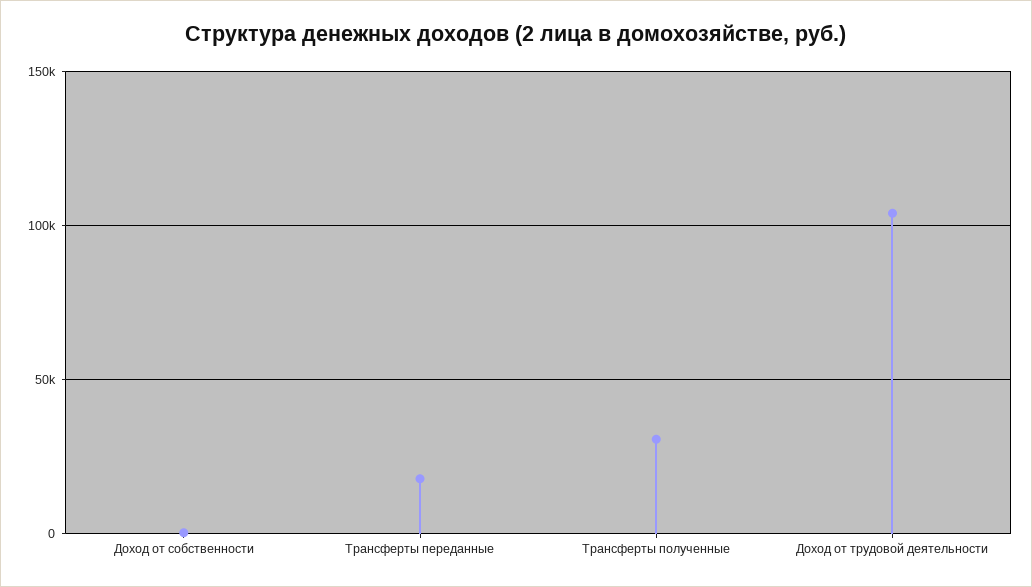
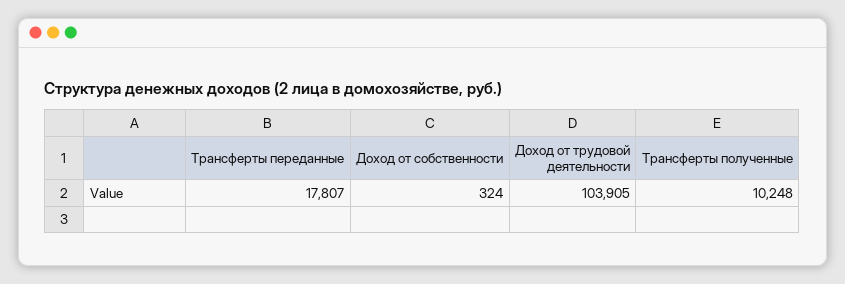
  {
    "Доход от собственности": 324,
    "Трансферты переданные": 17807,
-   "Трансферты полученные": 30000,
+   "Трансферты полученные": 10248,
    "Доход от трудовой деятельности": 103905
  }

